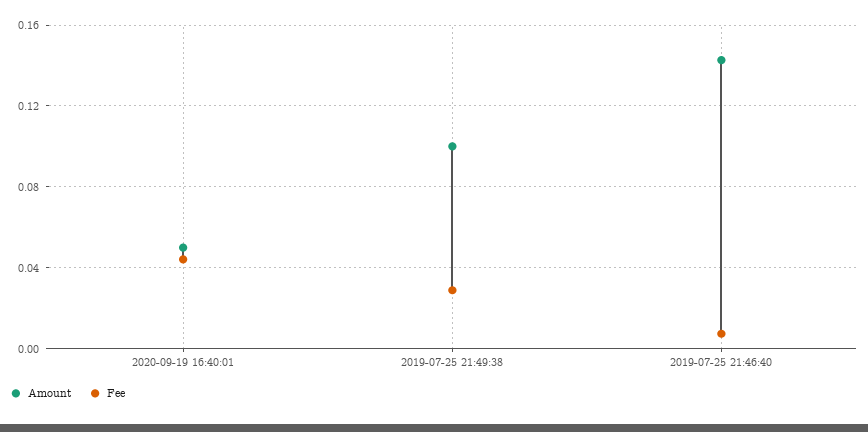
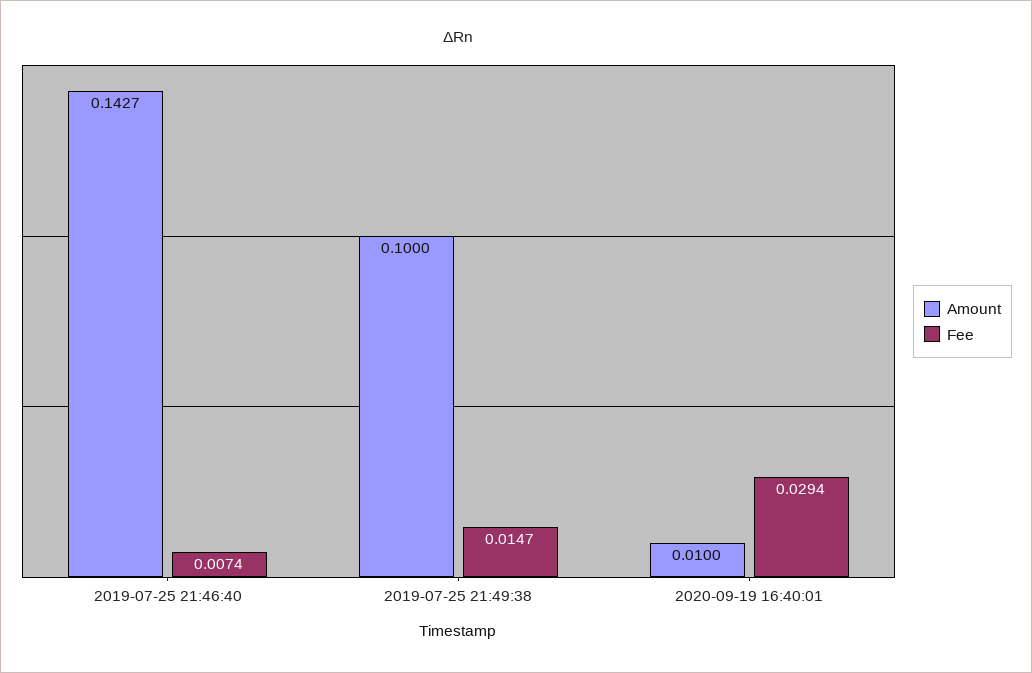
  {
    "Amount": {
-     "2020-09-19 16:40:01": 0.05,
+     "2020-09-19 16:40:01": 0.01,
      "2019-07-25 21:49:38": 0.1,
      "2019-07-25 21:46:40": 0.1427
    },
    "Fee": {
-     "2020-09-19 16:40:01": 0.045,
+     "2020-09-19 16:40:01": 0.0294,
-     "2019-07-25 21:49:38": 0.03,
+     "2019-07-25 21:49:38": 0.0147,
      "2019-07-25 21:46:40": 0.0074
    }
  }

